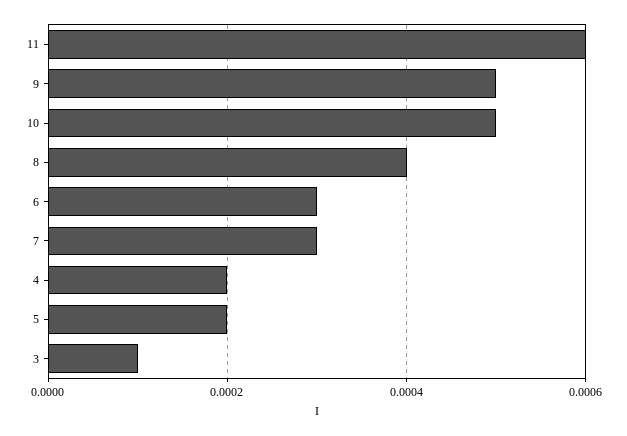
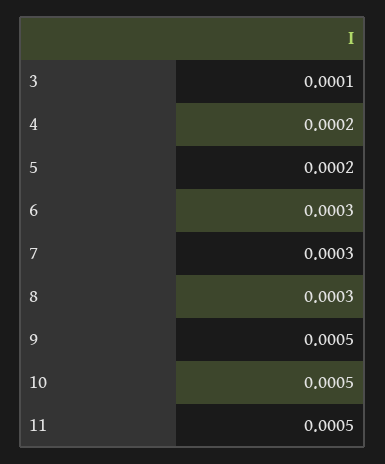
  {
-   "11": 0.0006,
+   "11": 0.0005,
    "9": 0.0005,
    "10": 0.0005,
-   "8": 0.0004,
+   "8": 0.0003,
    "6": 0.0003,
    "7": 0.0003,
    "4": 0.0002,
    "5": 0.0002,
    "3": 0.0001
  }

